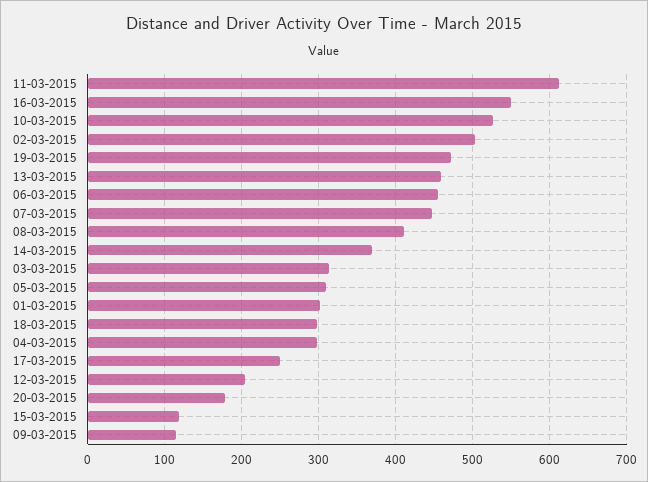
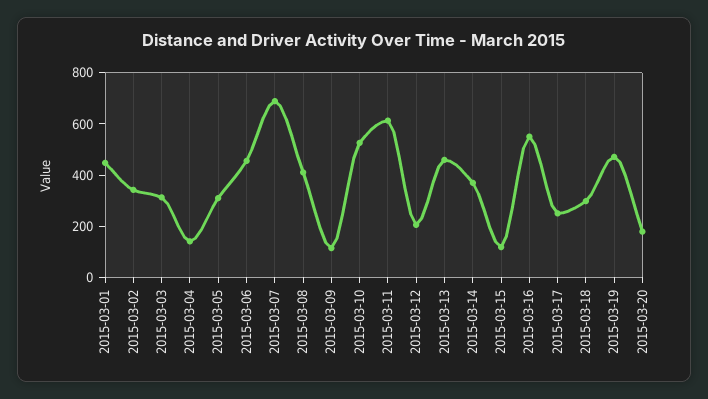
  {
    "11-03-2015": 610,
    "16-03-2015": 550,
    "10-03-2015": 530,
-   "02-03-2015": 500,
+   "02-03-2015": 350,
    "19-03-2015": 470,
    "13-03-2015": 460,
    "06-03-2015": 460,
-   "07-03-2015": 450,
+   "07-03-2015": 700,
    "08-03-2015": 410,
    "14-03-2015": 370,
    "03-03-2015": 310,
    "05-03-2015": 310,
-   "01-03-2015": 300,
+   "01-03-2015": 450,
    "18-03-2015": 300,
-   "04-03-2015": 300,
+   "04-03-2015": 150,
    "17-03-2015": 250,
    "12-03-2015": 200,
    "20-03-2015": 180,
    "15-03-2015": 120,
    "09-03-2015": 110
  }

